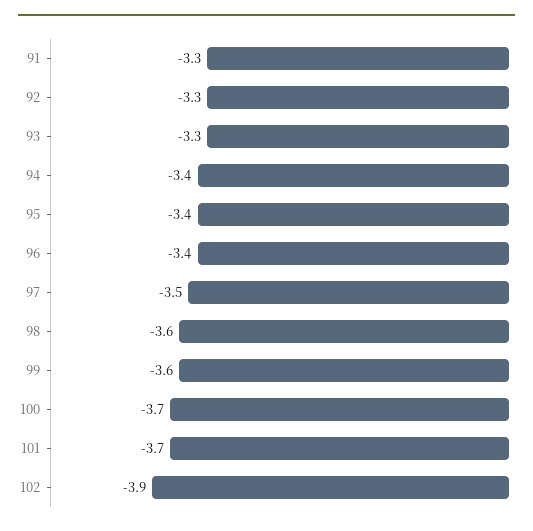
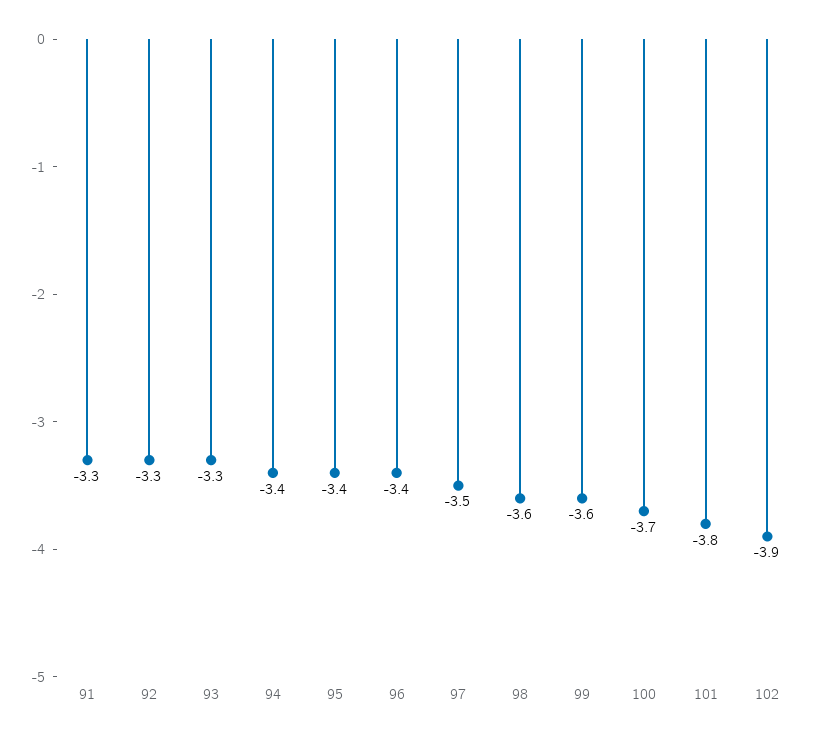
  {
    "91": -3.3,
    "92": -3.3,
    "93": -3.3,
    "94": -3.4,
    "95": -3.4,
    "96": -3.4,
    "97": -3.5,
    "98": -3.6,
    "99": -3.6,
    "100": -3.7,
-   "101": -3.7,
+   "101": -3.8,
    "102": -3.9
  }

